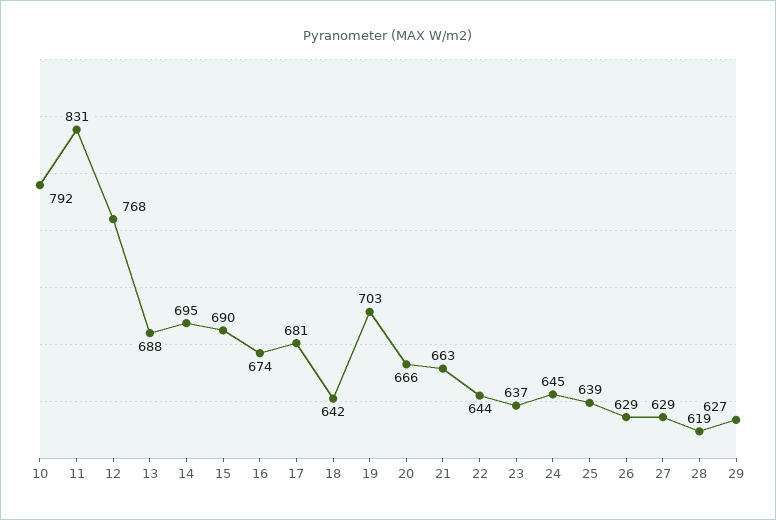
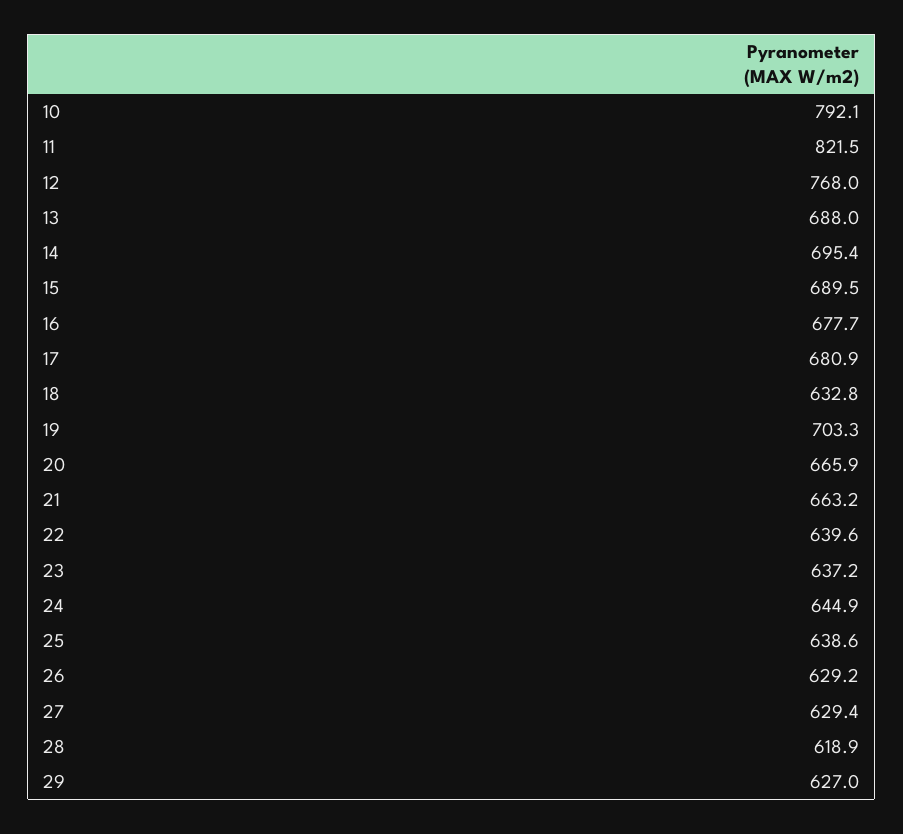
  {
    "10": 792.1,
-   "11": 831,
+   "11": 821.5,
    "12": 768,
    "13": 688,
    "14": 695.4,
    "15": 689.5,
-   "16": 674,
+   "16": 677.7,
    "17": 680.9,
-   "18": 642,
+   "18": 632.8,
    "19": 703.3,
    "20": 665.9,
    "21": 663.2,
-   "22": 644,
+   "22": 639.6,
    "23": 637.2,
    "24": 644.9,
    "25": 638.6,
    "26": 629.2,
    "27": 629.4,
    "28": 618.9,
    "29": 627
  }

